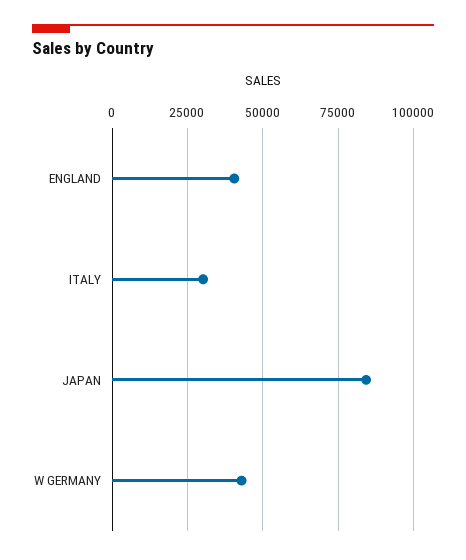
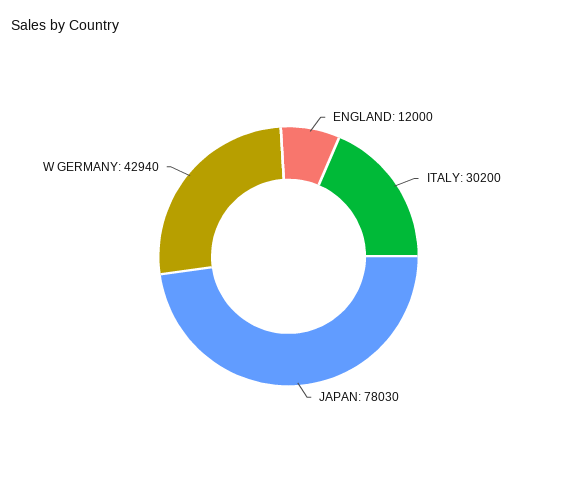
  {
-   "ENGLAND": 40000,
+   "ENGLAND": 12000,
    "ITALY": 30200,
-   "JAPAN": 85000,
+   "JAPAN": 78030,
    "W GERMANY": 42940
  }

